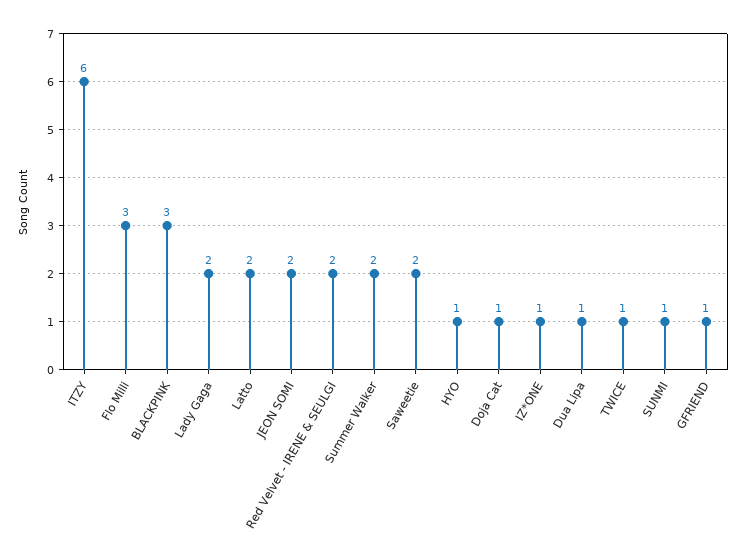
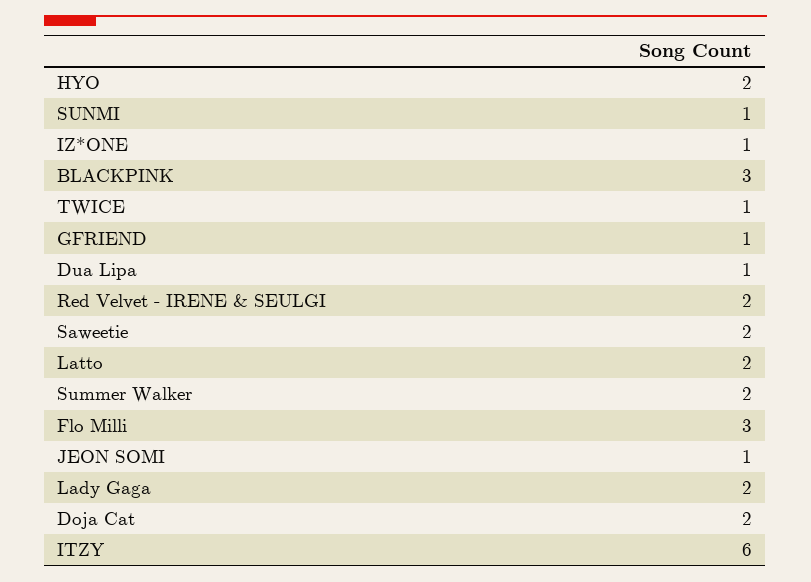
  {
    "ITZY": 6,
    "Flo Milli": 3,
    "BLACKPINK": 3,
    "Lady Gaga": 2,
    "Latto": 2,
-   "JEON SOMI": 2,
+   "JEON SOMI": 1,
    "Red Velvet - IRENE & SEULGI": 2,
    "Summer Walker": 2,
    "Saweetie": 2,
-   "HYO": 1,
+   "HYO": 2,
-   "Doja Cat": 1,
+   "Doja Cat": 2,
    "IZ*ONE": 1,
    "Dua Lipa": 1,
    "TWICE": 1,
    "SUNMI": 1,
    "GFRIEND": 1
  }

